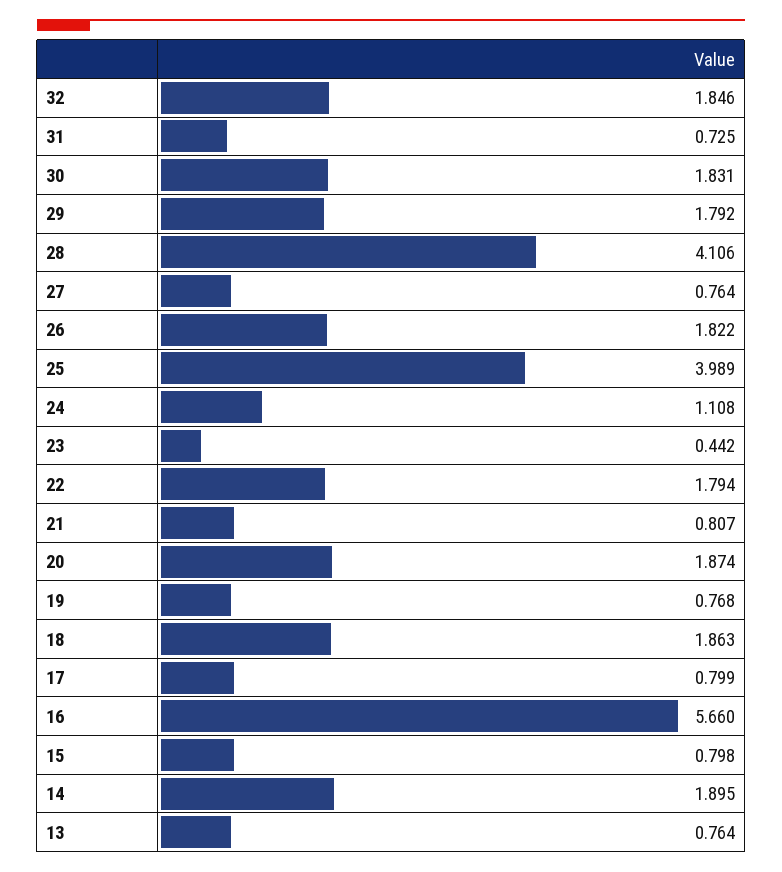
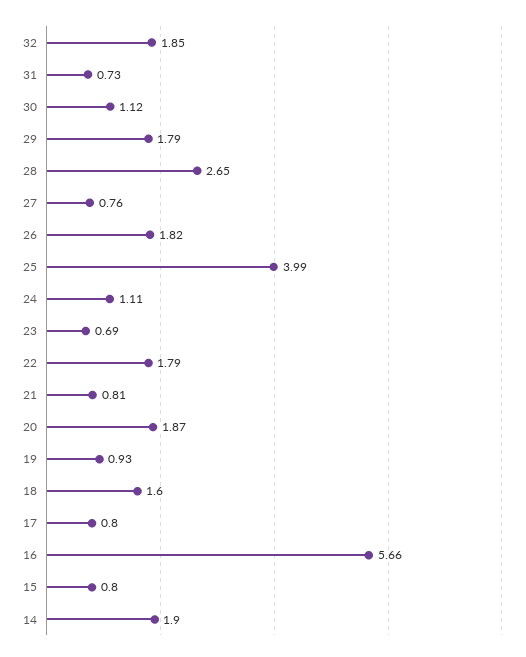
  {
    "32": 1.846,
    "31": 0.725,
-   "30": 1.831,
+   "30": 1.12,
    "29": 1.792,
-   "28": 4.106,
+   "28": 2.65,
    "27": 0.764,
    "26": 1.822,
    "25": 3.989,
    "24": 1.108,
-   "23": 0.442,
+   "23": 0.69,
    "22": 1.794,
    "21": 0.807,
    "20": 1.874,
-   "19": 0.768,
+   "19": 0.93,
-   "18": 1.863,
+   "18": 1.6,
    "17": 0.799,
    "16": 5.66,
    "15": 0.798,
-   "14": 1.895,
+   "14": 1.895
-   "13": 0.764
  }

